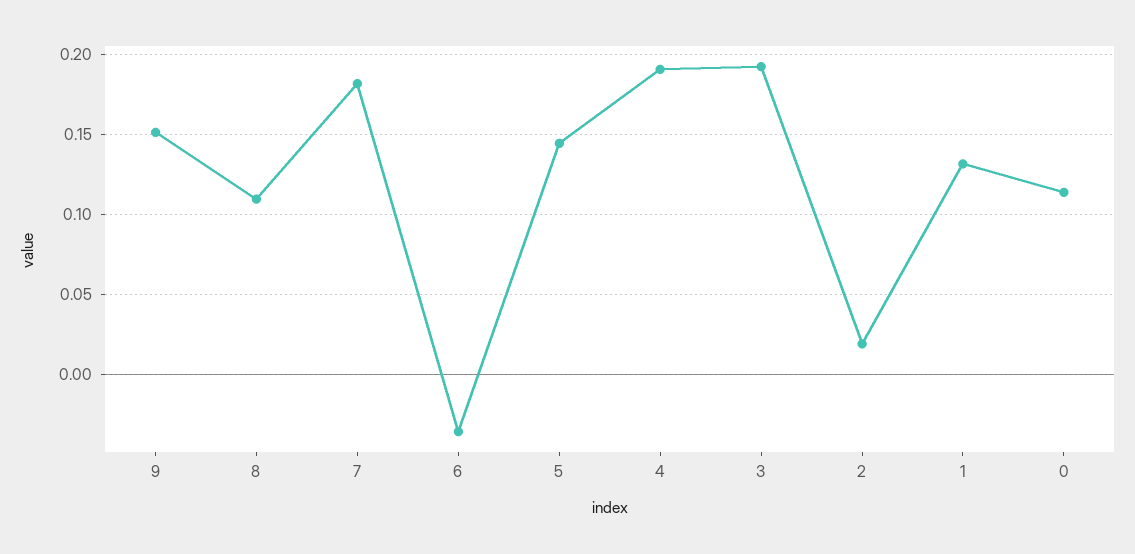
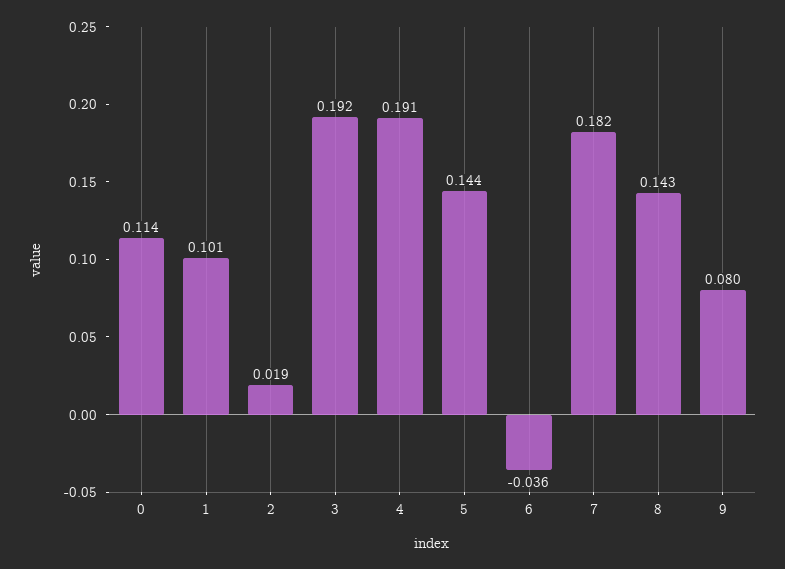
  {
-   "9": 0.15,
+   "9": 0.08,
-   "8": 0.11,
+   "8": 0.143,
    "7": 0.182,
    "6": -0.036,
    "5": 0.144,
    "4": 0.191,
    "3": 0.192,
    "2": 0.019,
-   "1": 0.13,
+   "1": 0.101,
    "0": 0.114
  }

